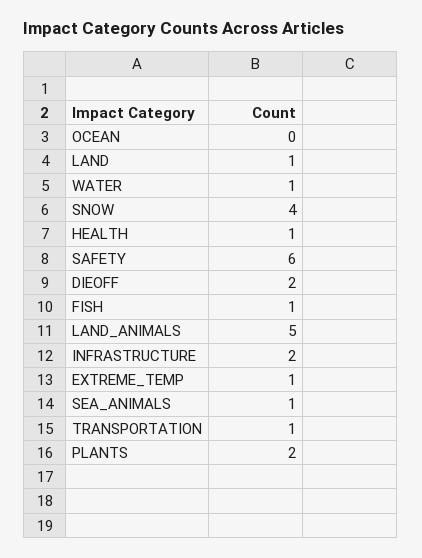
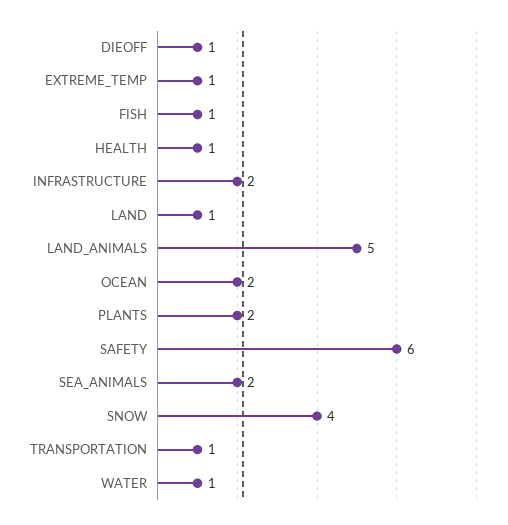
  {
-   "OCEAN": 0,
+   "OCEAN": 2,
    "LAND": 1,
    "WATER": 1,
    "SNOW": 4,
    "HEALTH": 1,
    "SAFETY": 6,
-   "DIEOFF": 2,
+   "DIEOFF": 1,
    "FISH": 1,
    "LAND_ANIMALS": 5,
    "INFRASTRUCTURE": 2,
    "EXTREME_TEMP": 1,
-   "SEA_ANIMALS": 1,
+   "SEA_ANIMALS": 2,
    "TRANSPORTATION": 1,
    "PLANTS": 2
  }

